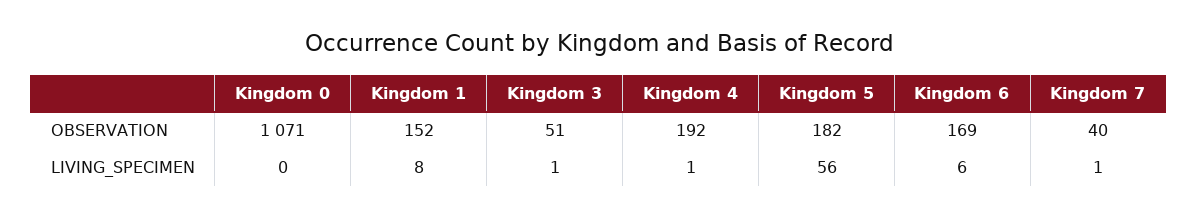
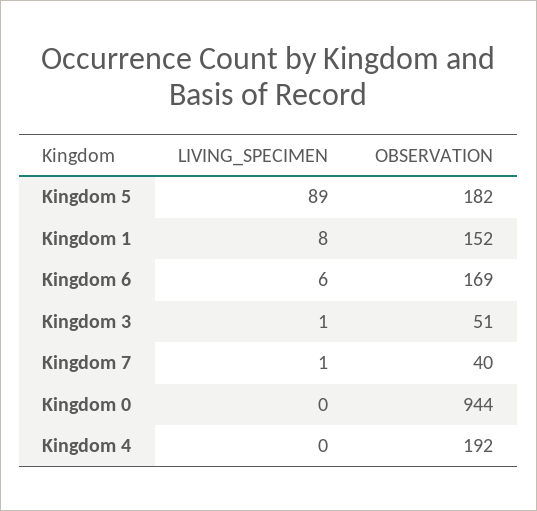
  {
    "Kingdom 0": {
-     "OBSERVATION": 1071,
+     "OBSERVATION": 944,
      "LIVING_SPECIMEN": 0
    },
    "Kingdom 1": {
      "OBSERVATION": 152,
      "LIVING_SPECIMEN": 8
    },
    "Kingdom 3": {
      "OBSERVATION": 51,
      "LIVING_SPECIMEN": 1
    },
    "Kingdom 4": {
      "OBSERVATION": 192,
-     "LIVING_SPECIMEN": 1
+     "LIVING_SPECIMEN": 0
    },
    "Kingdom 5": {
      "OBSERVATION": 182,
-     "LIVING_SPECIMEN": 56
+     "LIVING_SPECIMEN": 89
    },
    "Kingdom 6": {
      "OBSERVATION": 169,
      "LIVING_SPECIMEN": 6
    },
    "Kingdom 7": {
      "OBSERVATION": 40,
      "LIVING_SPECIMEN": 1
    }
  }

